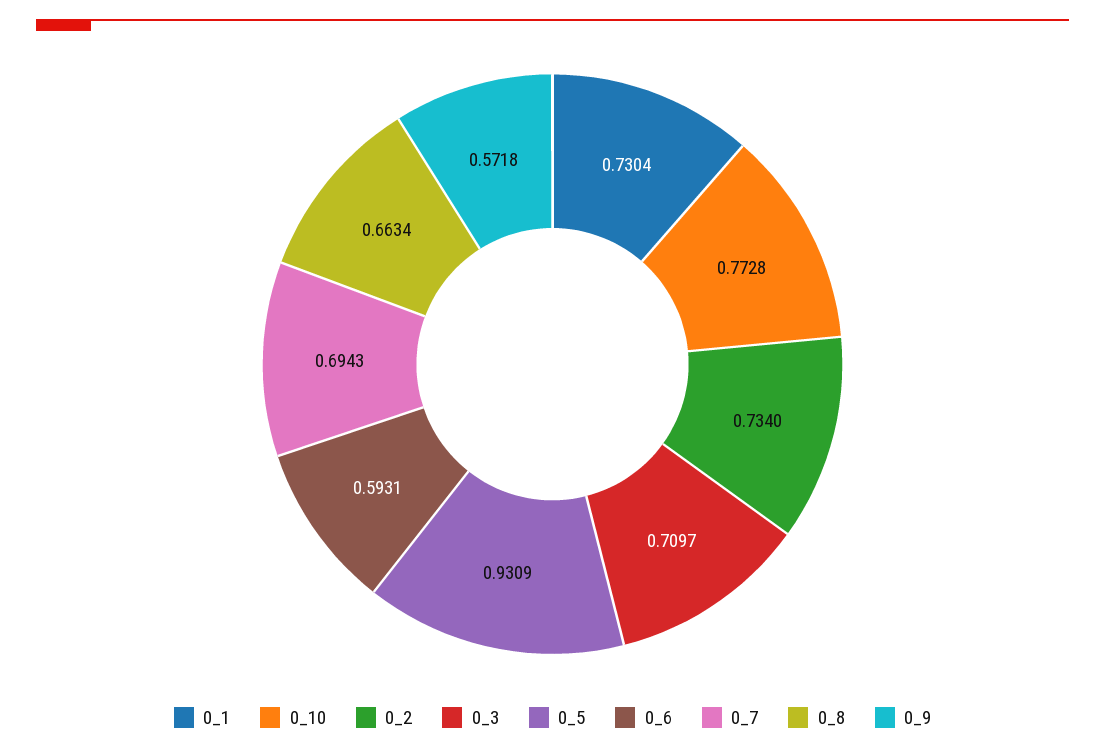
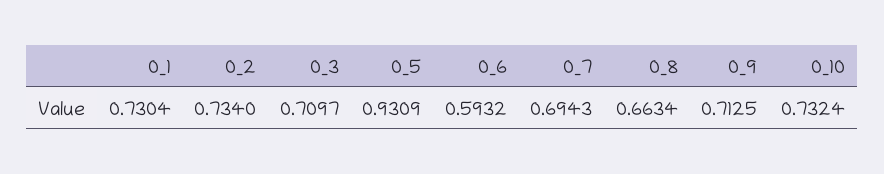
  {
    "0_1": 0.7304,
-   "0_10": 0.7728,
+   "0_10": 0.7324,
    "0_2": 0.734,
    "0_3": 0.7097,
    "0_5": 0.9309,
-   "0_6": 0.5931,
+   "0_6": 0.5932,
    "0_7": 0.6943,
    "0_8": 0.6634,
-   "0_9": 0.5718
+   "0_9": 0.7125
  }

